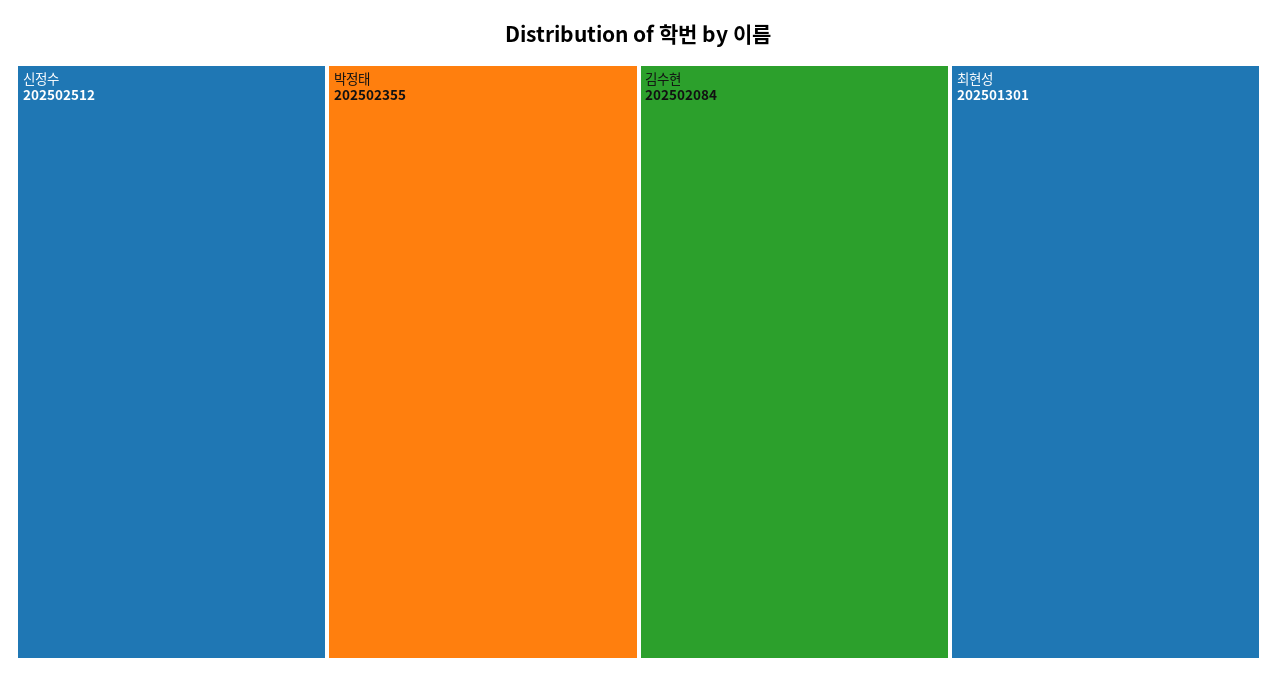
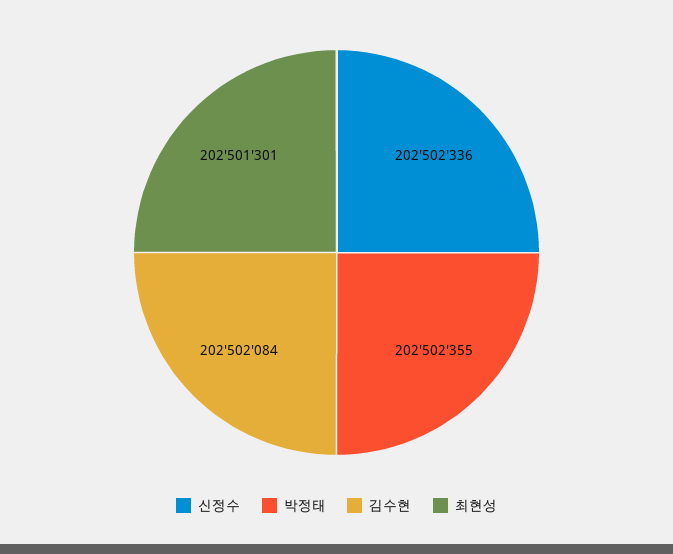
  {
-   "신정수": 202502512,
+   "신정수": 202502336,
    "박정태": 202502355,
    "김수현": 202502084,
    "최현성": 202501301
  }

